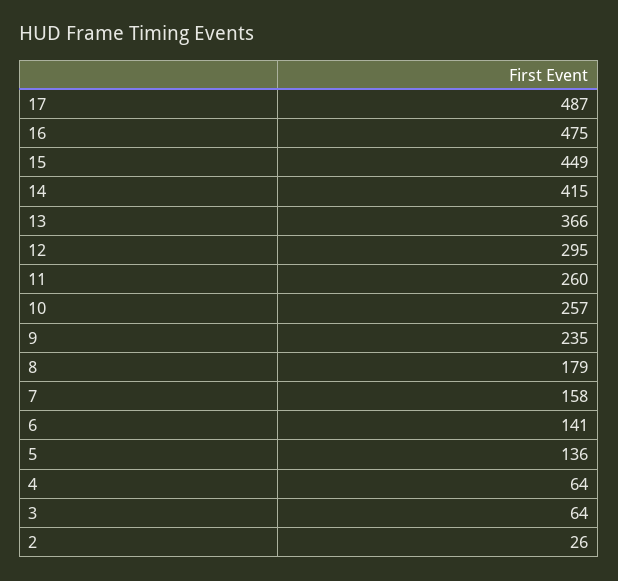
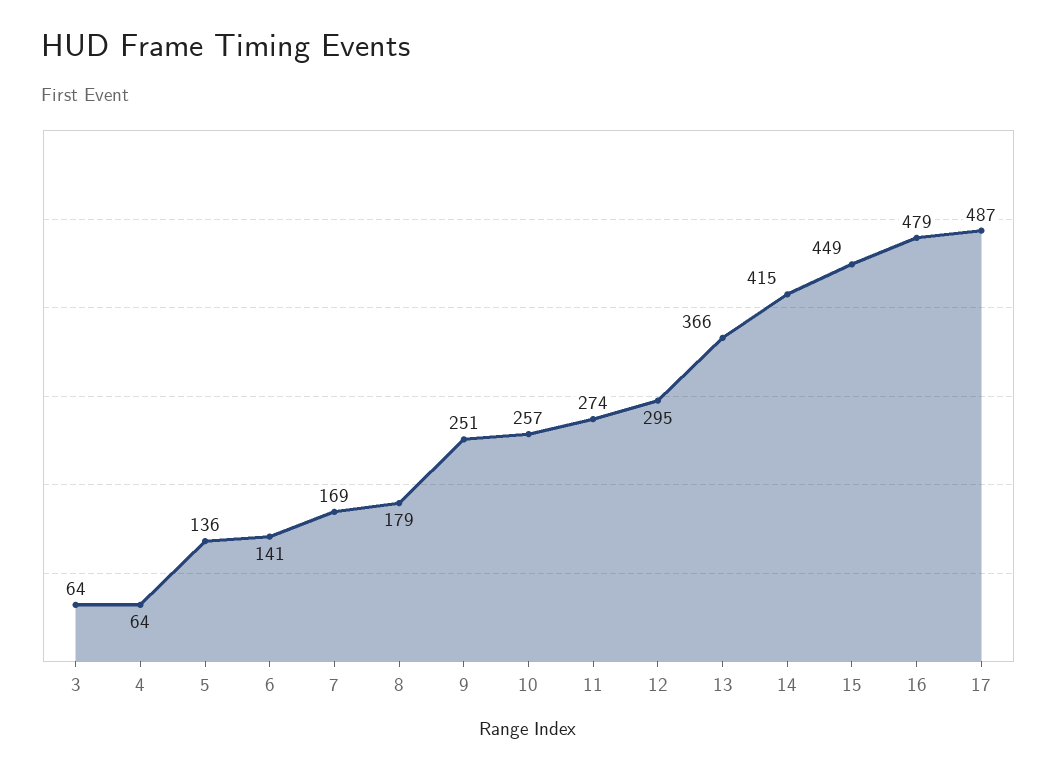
  {
    "17": 487,
-   "16": 475,
+   "16": 479,
    "15": 449,
    "14": 415,
    "13": 366,
    "12": 295,
-   "11": 260,
+   "11": 274,
    "10": 257,
-   "9": 235,
+   "9": 251,
    "8": 179,
-   "7": 158,
+   "7": 169,
    "6": 141,
    "5": 136,
    "4": 64,
-   "3": 64,
+   "3": 64
-   "2": 26
  }

